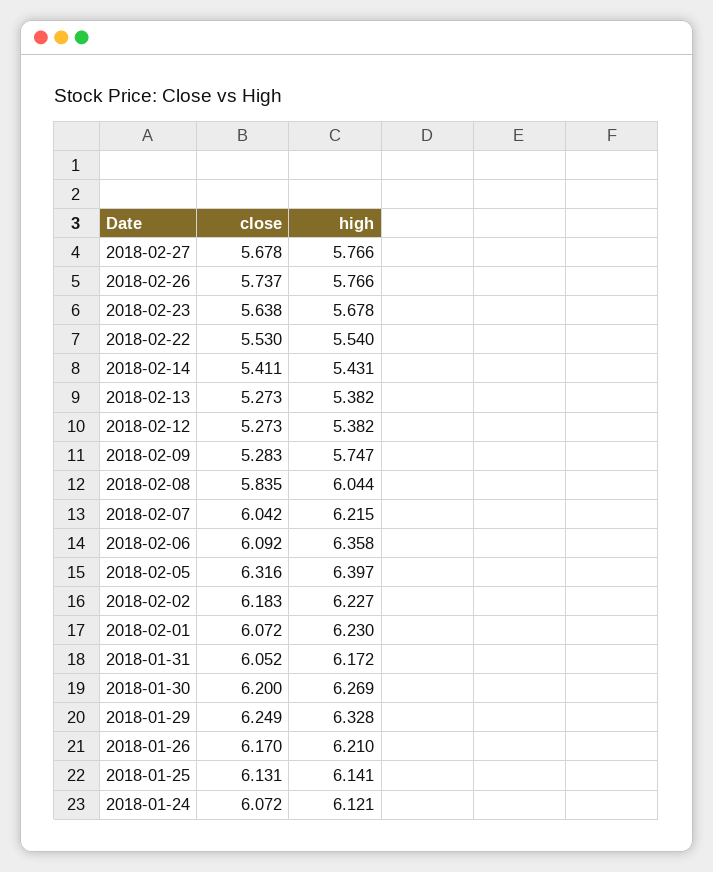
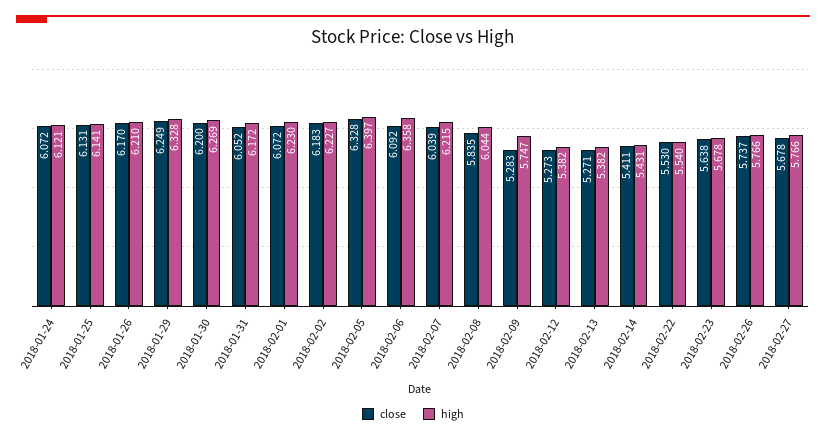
  {
    "close": {
      "2018-02-27": 5.678,
      "2018-02-26": 5.737,
      "2018-02-23": 5.638,
      "2018-02-22": 5.53,
      "2018-02-14": 5.411,
-     "2018-02-13": 5.273,
+     "2018-02-13": 5.271,
      "2018-02-12": 5.273,
      "2018-02-09": 5.283,
      "2018-02-08": 5.835,
-     "2018-02-07": 6.042,
+     "2018-02-07": 6.039,
      "2018-02-06": 6.092,
-     "2018-02-05": 6.316,
+     "2018-02-05": 6.328,
      "2018-02-02": 6.183,
      "2018-02-01": 6.072,
      "2018-01-31": 6.052,
      "2018-01-30": 6.2,
      "2018-01-29": 6.249,
      "2018-01-26": 6.17,
      "2018-01-25": 6.131,
      "2018-01-24": 6.072
    },
    "high": {
      "2018-02-27": 5.766,
      "2018-02-26": 5.766,
      "2018-02-23": 5.678,
      "2018-02-22": 5.54,
      "2018-02-14": 5.431,
      "2018-02-13": 5.382,
      "2018-02-12": 5.382,
      "2018-02-09": 5.747,
      "2018-02-08": 6.044,
      "2018-02-07": 6.215,
      "2018-02-06": 6.358,
      "2018-02-05": 6.397,
      "2018-02-02": 6.227,
      "2018-02-01": 6.23,
      "2018-01-31": 6.172,
      "2018-01-30": 6.269,
      "2018-01-29": 6.328,
      "2018-01-26": 6.21,
      "2018-01-25": 6.141,
      "2018-01-24": 6.121
    }
  }

